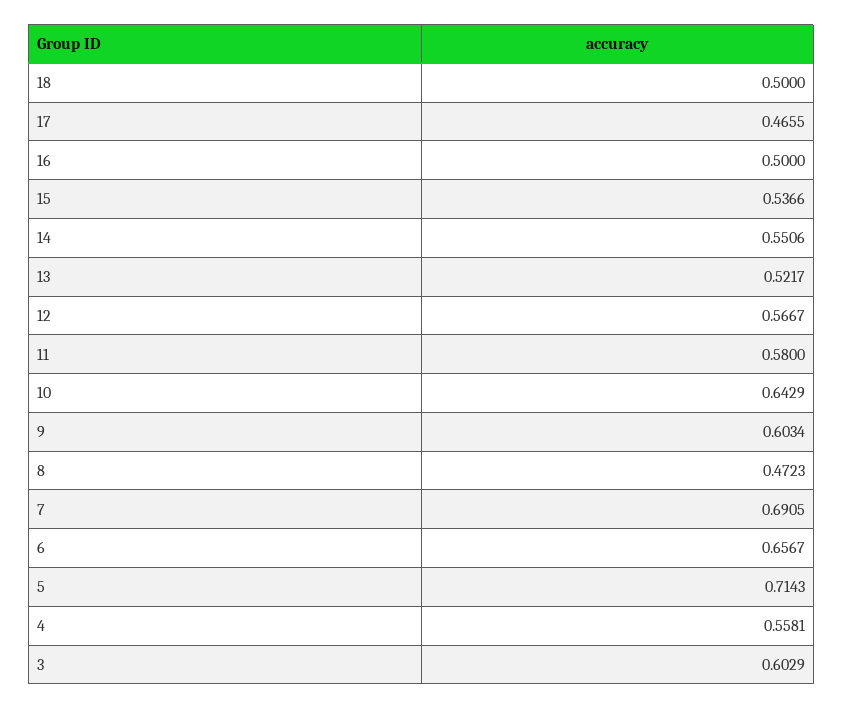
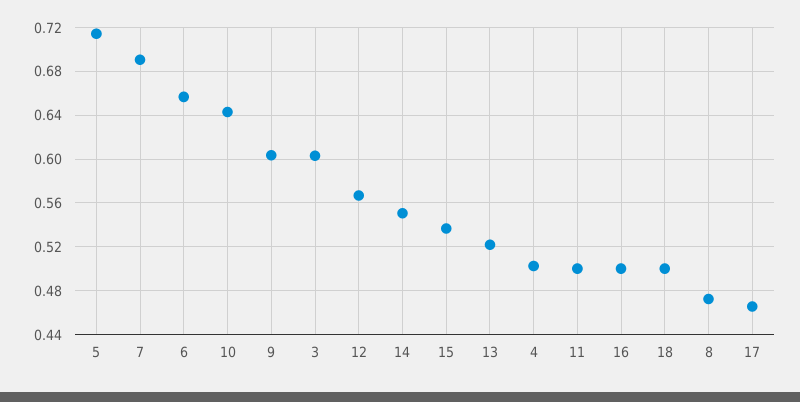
  {
    "18": 0.5,
    "17": 0.4655,
    "16": 0.5,
    "15": 0.5366,
    "14": 0.5506,
    "13": 0.5217,
    "12": 0.5667,
-   "11": 0.58,
+   "11": 0.5,
    "10": 0.6429,
    "9": 0.6034,
    "8": 0.4723,
    "7": 0.6905,
    "6": 0.6567,
    "5": 0.7143,
-   "4": 0.5581,
+   "4": 0.5,
    "3": 0.6029
  }

